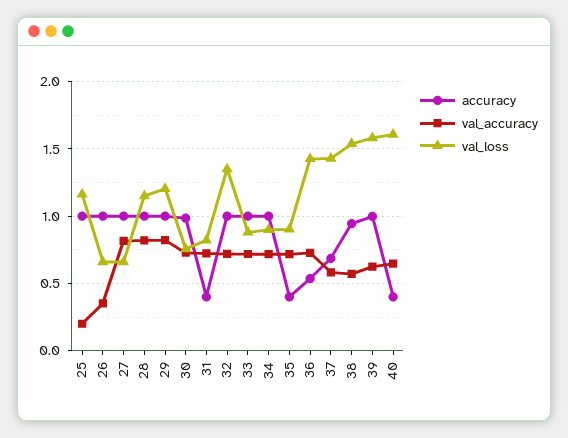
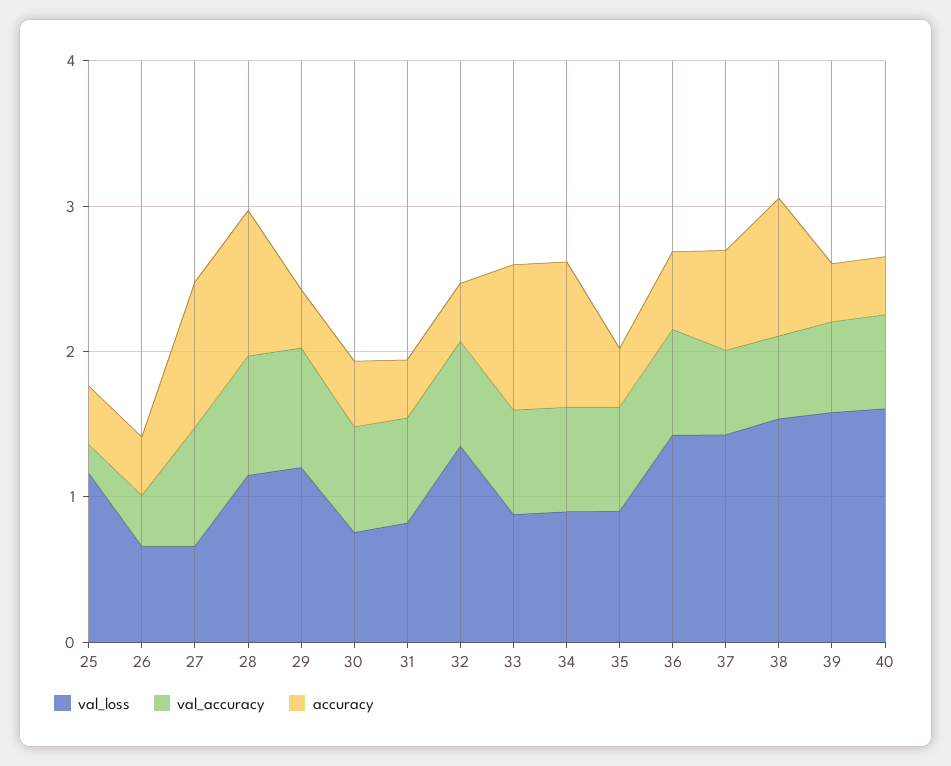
  {
    "accuracy": {
-     "25": 1,
+     "25": 0.4,
-     "26": 1,
+     "26": 0.4,
      "27": 1,
      "28": 1,
-     "29": 1,
+     "29": 0.4,
-     "30": 1,
+     "30": 0.4,
      "31": 0.4,
-     "32": 1,
+     "32": 0.4,
      "33": 1,
      "34": 1,
      "35": 0.4,
      "36": 0.55,
      "37": 0.7,
      "38": 0.95,
-     "39": 1,
+     "39": 0.4,
      "40": 0.4
    },
    "val_accuracy": {
      "25": 0.2,
      "26": 0.35,
      "27": 0.8,
      "28": 0.8,
      "29": 0.8,
      "30": 0.75,
      "31": 0.7,
      "32": 0.7,
      "33": 0.7,
      "34": 0.7,
      "35": 0.7,
      "36": 0.75,
      "37": 0.6,
      "38": 0.55,
      "39": 0.6,
      "40": 0.65
    },
    "val_loss": {
      "25": 1.15,
      "26": 0.65,
      "27": 0.65,
      "28": 1.15,
      "29": 1.2,
      "30": 0.75,
      "31": 0.8,
      "32": 1.35,
      "33": 0.9,
      "34": 0.9,
      "35": 0.9,
      "36": 1.45,
      "37": 1.45,
      "38": 1.55,
      "39": 1.6,
      "40": 1.6
    }
  }

